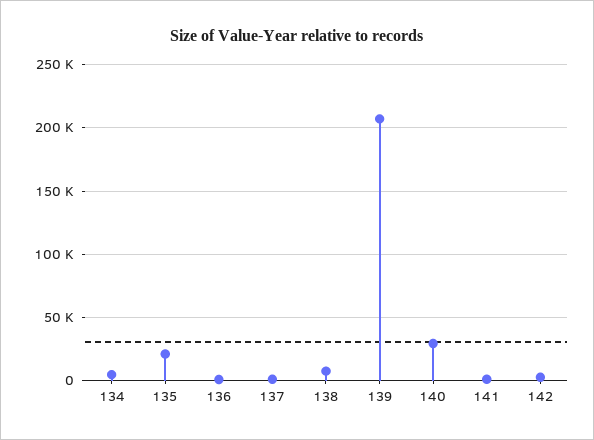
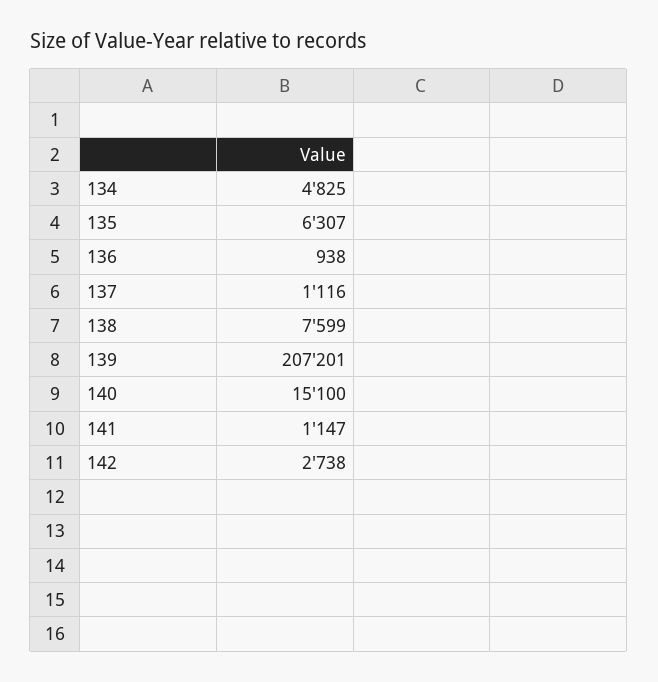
  {
    "134": 4825,
-   "135": 20000,
+   "135": 6307,
    "136": 938,
    "137": 1116,
    "138": 7599,
    "139": 207201,
-   "140": 30000,
+   "140": 15100,
    "141": 1147,
    "142": 2738
  }

